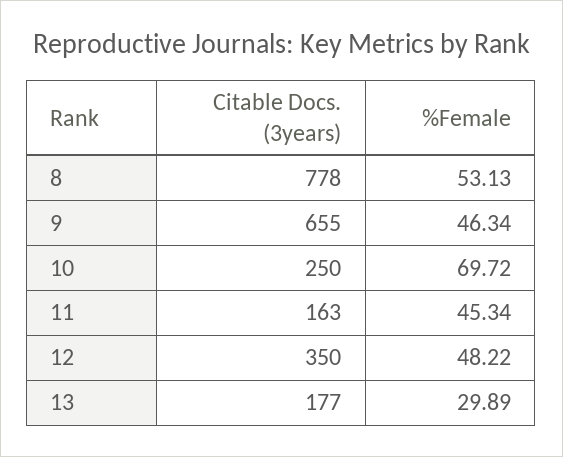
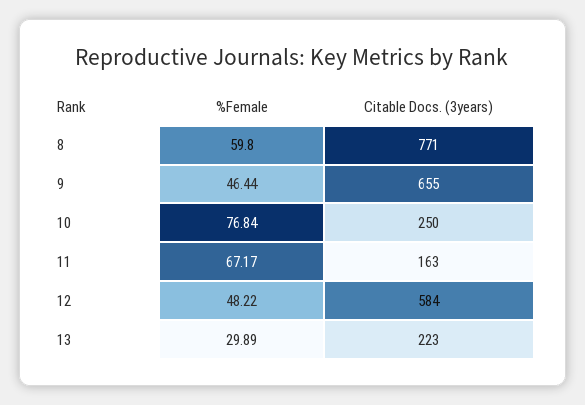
  {
    "Citable Docs. (3years)": {
-     "8": 778,
+     "8": 771,
      "9": 655,
      "10": 250,
      "11": 163,
-     "12": 350,
+     "12": 584,
-     "13": 177
+     "13": 223
    },
    "%Female": {
-     "8": 53.13,
+     "8": 59.8,
-     "9": 46.34,
+     "9": 46.44,
-     "10": 69.72,
+     "10": 76.84,
-     "11": 45.34,
+     "11": 67.17,
      "12": 48.22,
      "13": 29.89
    }
  }

